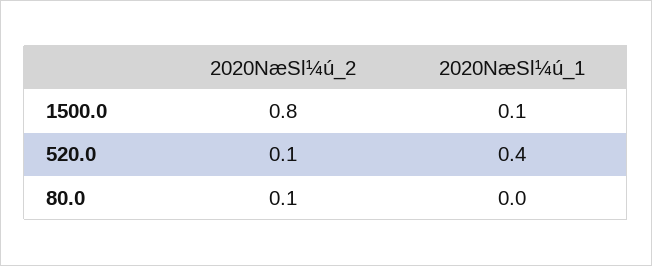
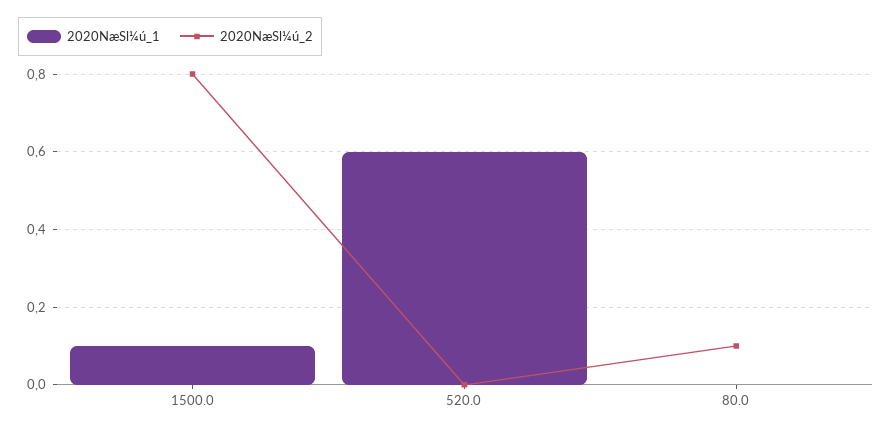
  {
    "2020NæSl¼ú_2": {
      "1500.0": 0.8,
-     "520.0": 0.1,
+     "520.0": 0,
      "80.0": 0.1
    },
    "2020NæSl¼ú_1": {
      "1500.0": 0.1,
-     "520.0": 0.4,
+     "520.0": 0.6,
      "80.0": 0
    }
  }

